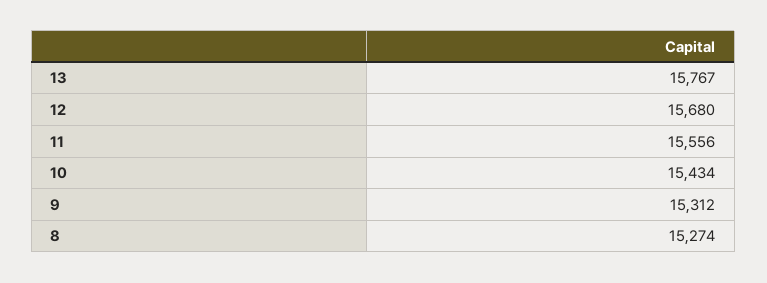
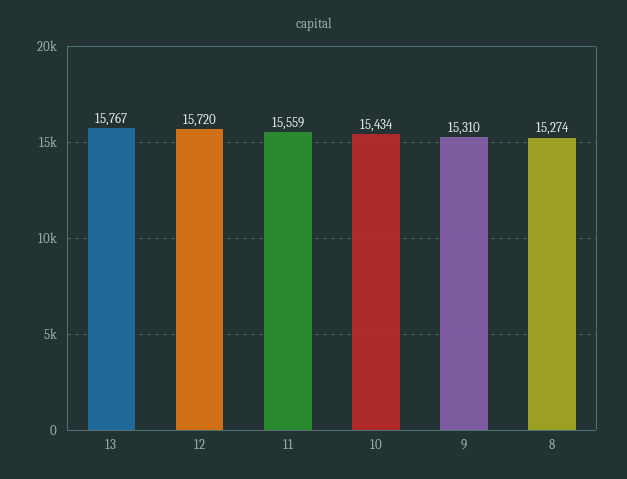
  {
    "13": 15767,
-   "12": 15680,
+   "12": 15720,
-   "11": 15556,
+   "11": 15559,
    "10": 15434,
-   "9": 15312,
+   "9": 15310,
    "8": 15274
  }

